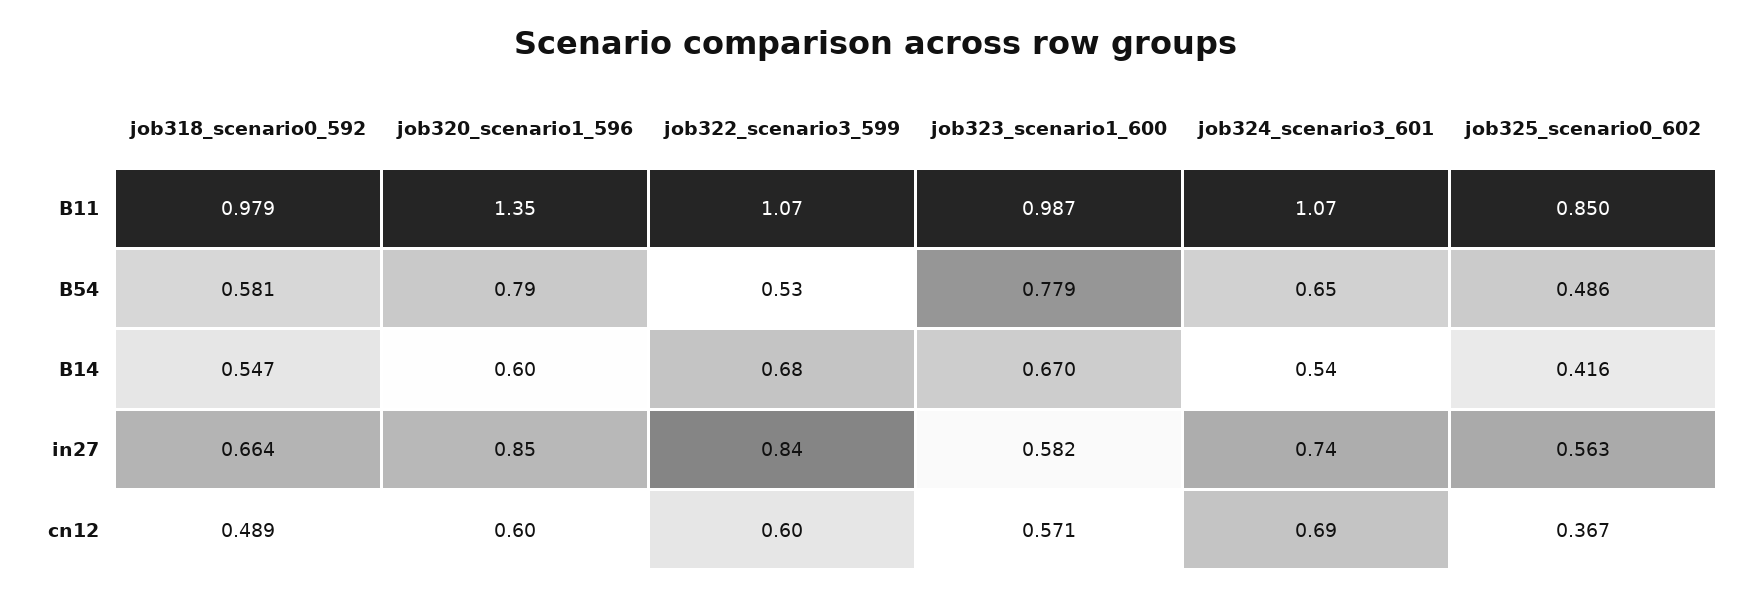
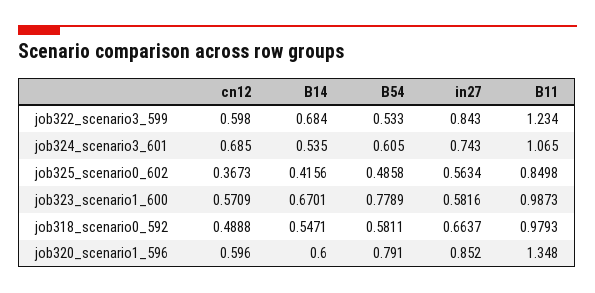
  {
    "job318_scenario0_592": {
      "B11": 0.9793,
      "B54": 0.5811,
      "B14": 0.5471,
      "in27": 0.6637,
      "cn12": 0.4888
    },
    "job320_scenario1_596": {
      "B11": 1.348,
      "B54": 0.791,
      "B14": 0.6,
      "in27": 0.852,
      "cn12": 0.596
    },
    "job322_scenario3_599": {
-     "B11": 1.07,
+     "B11": 1.234,
      "B54": 0.533,
      "B14": 0.684,
      "in27": 0.843,
      "cn12": 0.598
    },
    "job323_scenario1_600": {
      "B11": 0.9873,
      "B54": 0.7789,
      "B14": 0.6701,
      "in27": 0.5816,
      "cn12": 0.5709
    },
    "job324_scenario3_601": {
      "B11": 1.065,
-     "B54": 0.65,
+     "B54": 0.605,
      "B14": 0.535,
      "in27": 0.743,
      "cn12": 0.685
    },
    "job325_scenario0_602": {
      "B11": 0.8498,
      "B54": 0.4858,
      "B14": 0.4156,
      "in27": 0.5634,
      "cn12": 0.3673
    }
  }

